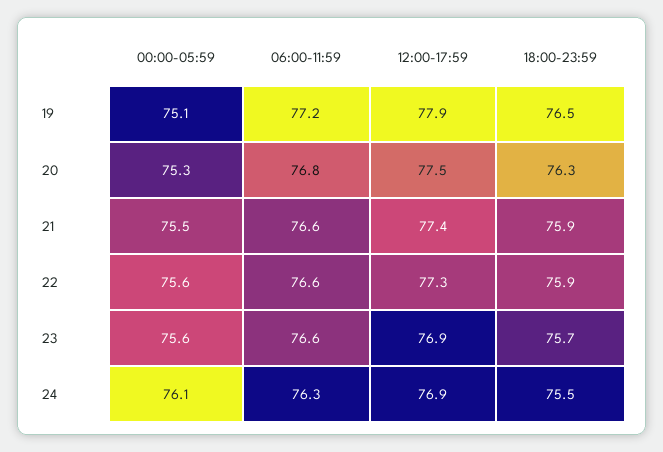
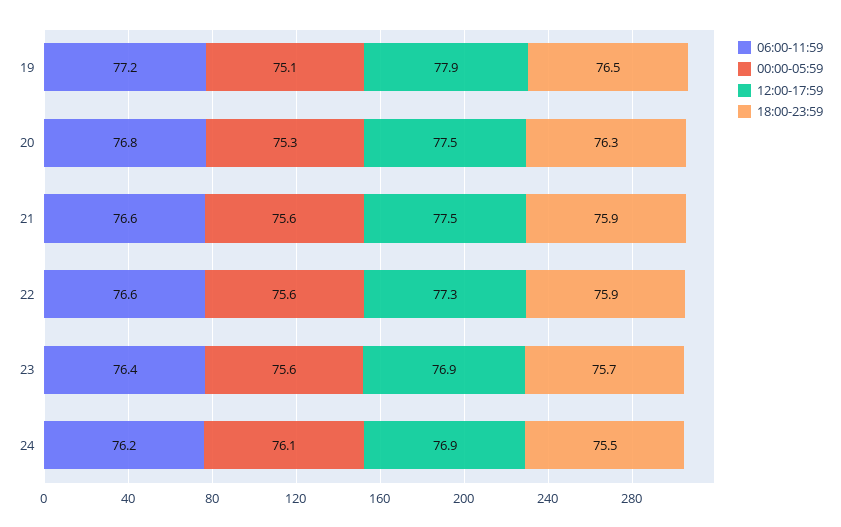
  {
    "00:00-05:59": {
      "19": 75.1,
      "20": 75.3,
-     "21": 75.5,
+     "21": 75.6,
      "22": 75.6,
      "23": 75.6,
      "24": 76.1
    },
    "06:00-11:59": {
      "19": 77.2,
      "20": 76.8,
      "21": 76.6,
      "22": 76.6,
-     "23": 76.6,
+     "23": 76.4,
-     "24": 76.3
+     "24": 76.2
    },
    "12:00-17:59": {
      "19": 77.9,
      "20": 77.5,
-     "21": 77.4,
+     "21": 77.5,
      "22": 77.3,
      "23": 76.9,
      "24": 76.9
    },
    "18:00-23:59": {
      "19": 76.5,
      "20": 76.3,
      "21": 75.9,
      "22": 75.9,
      "23": 75.7,
      "24": 75.5
    }
  }

